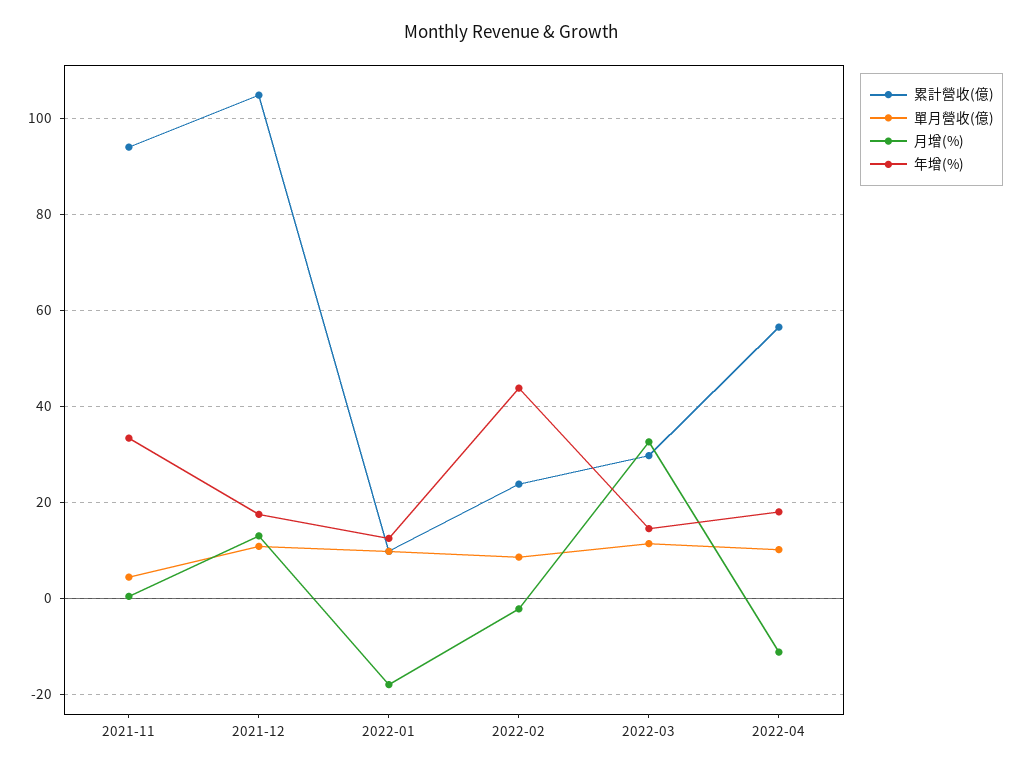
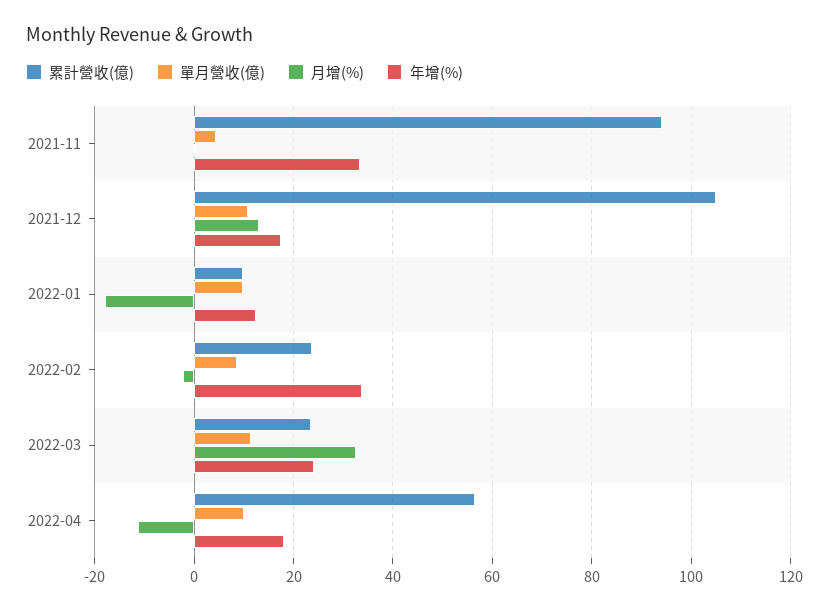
  {
    "累計營收(億)": {
      "2021-11": 94,
      "2021-12": 104,
      "2022-01": 10,
      "2022-02": 24,
-     "2022-03": 30,
+     "2022-03": 24,
      "2022-04": 56
    },
    "單月營收(億)": {
      "2021-11": 4,
      "2021-12": 10,
      "2022-01": 10,
      "2022-02": 8,
      "2022-03": 12,
      "2022-04": 10
    },
    "月增(%)": {
      "2021-11": 0,
      "2021-12": 14,
      "2022-01": -18,
      "2022-02": -2,
      "2022-03": 32,
      "2022-04": -12
    },
    "年增(%)": {
      "2021-11": 34,
      "2021-12": 18,
      "2022-01": 12,
-     "2022-02": 44,
+     "2022-02": 34,
-     "2022-03": 14,
+     "2022-03": 24,
      "2022-04": 18
    }
  }

